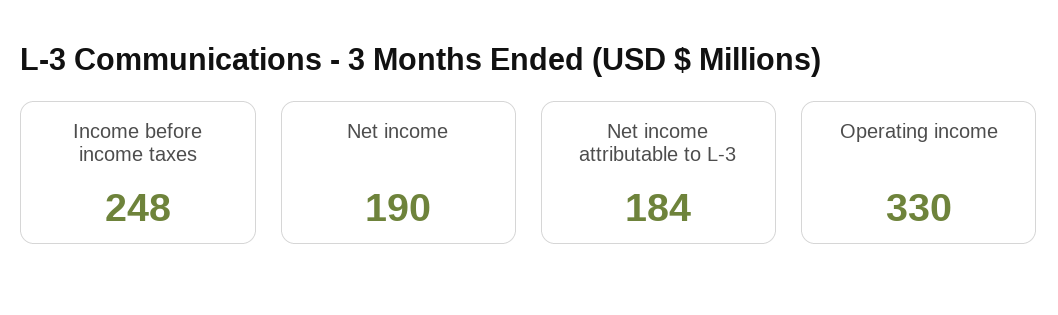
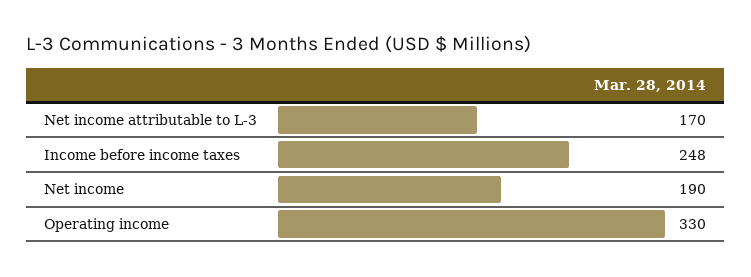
  {
    "Income before income taxes": 248,
    "Net income": 190,
-   "Net income attributable to L-3": 184,
+   "Net income attributable to L-3": 170,
    "Operating income": 330
  }

